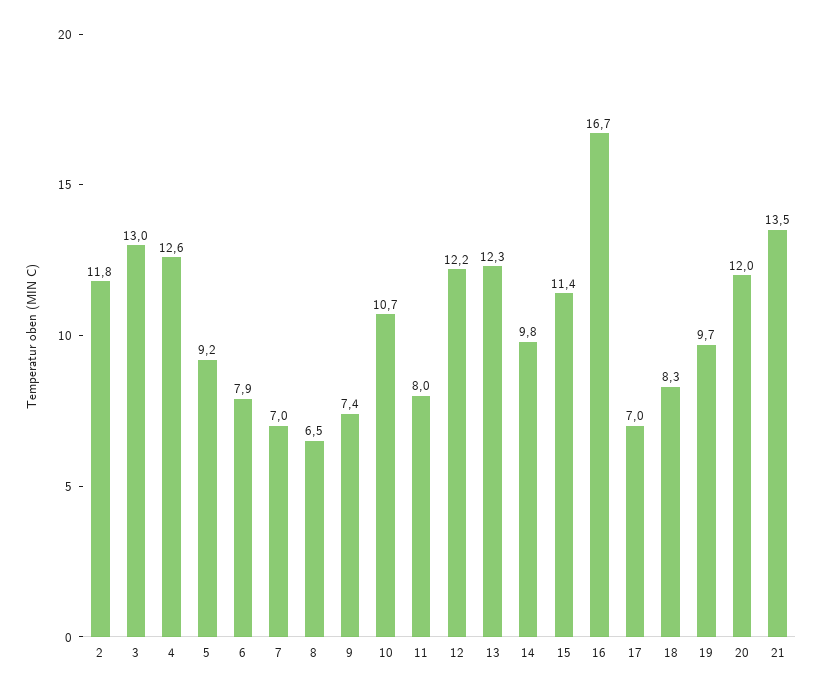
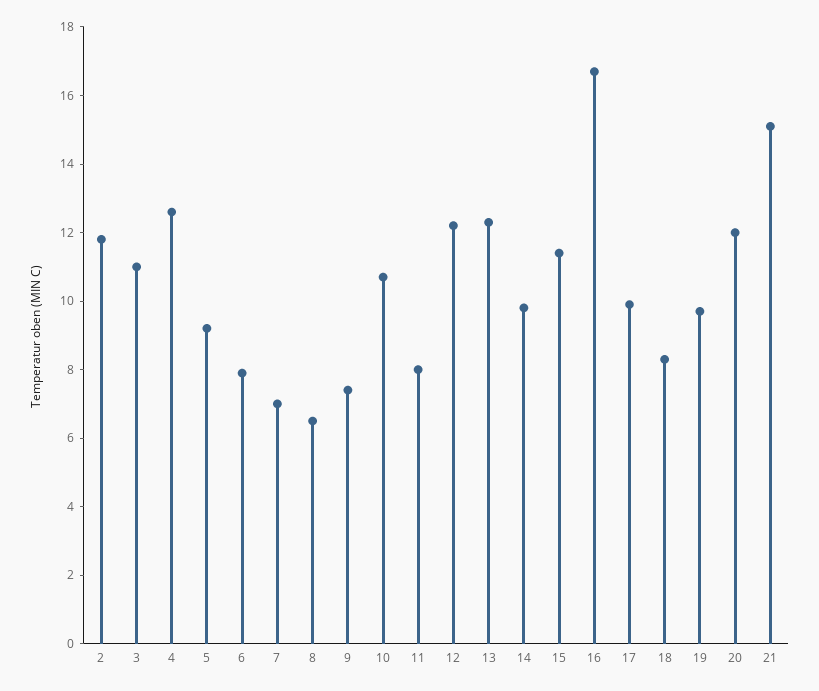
  {
    "2": 11.8,
-   "3": 13,
+   "3": 11,
    "4": 12.6,
    "5": 9.2,
    "6": 7.9,
    "7": 7,
    "8": 6.5,
    "9": 7.4,
    "10": 10.7,
    "11": 8,
    "12": 12.2,
    "13": 12.3,
    "14": 9.8,
    "15": 11.4,
    "16": 16.7,
-   "17": 7,
+   "17": 10,
    "18": 8.3,
    "19": 9.7,
    "20": 12,
-   "21": 13.5
+   "21": 15
  }

